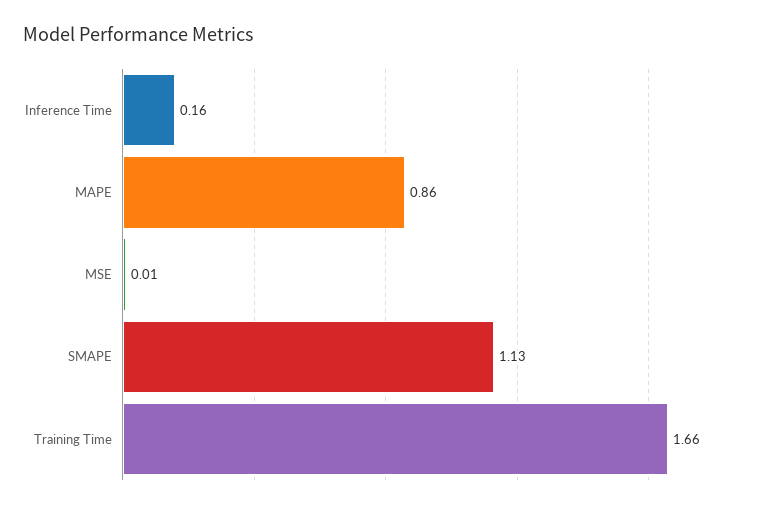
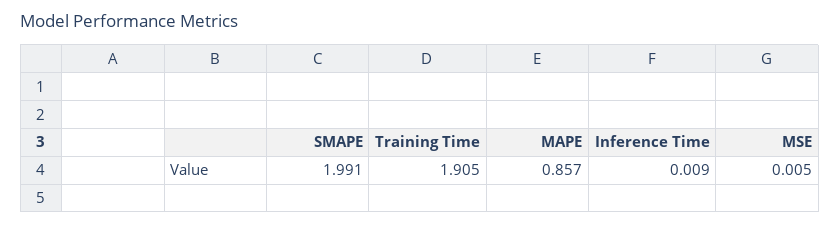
  {
-   "Inference Time": 0.16,
+   "Inference Time": 0.009,
    "MAPE": 0.857,
    "MSE": 0.005,
-   "SMAPE": 1.13,
+   "SMAPE": 1.991,
-   "Training Time": 1.66
+   "Training Time": 1.905
  }

